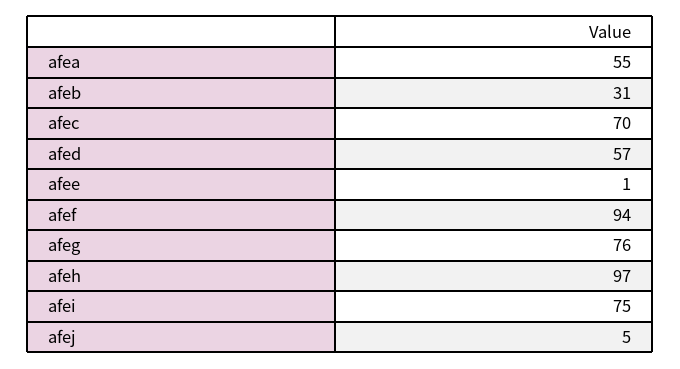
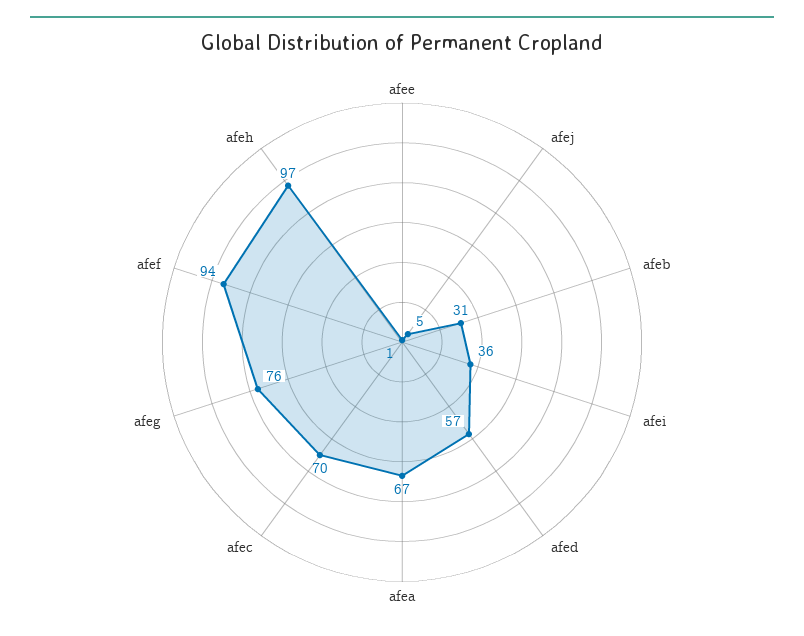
  {
-   "afea": 55,
+   "afea": 67,
    "afeb": 31,
    "afec": 70,
    "afed": 57,
    "afee": 1,
    "afef": 94,
    "afeg": 76,
    "afeh": 97,
-   "afei": 75,
+   "afei": 36,
    "afej": 5
  }

